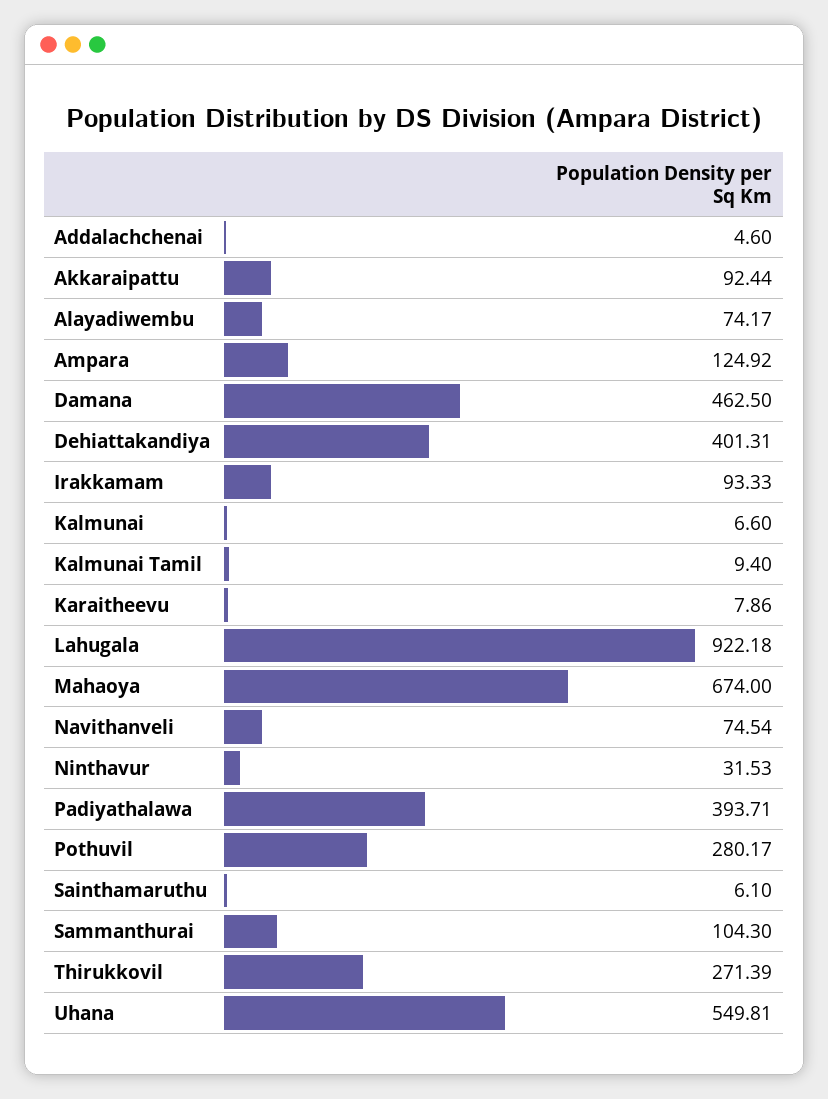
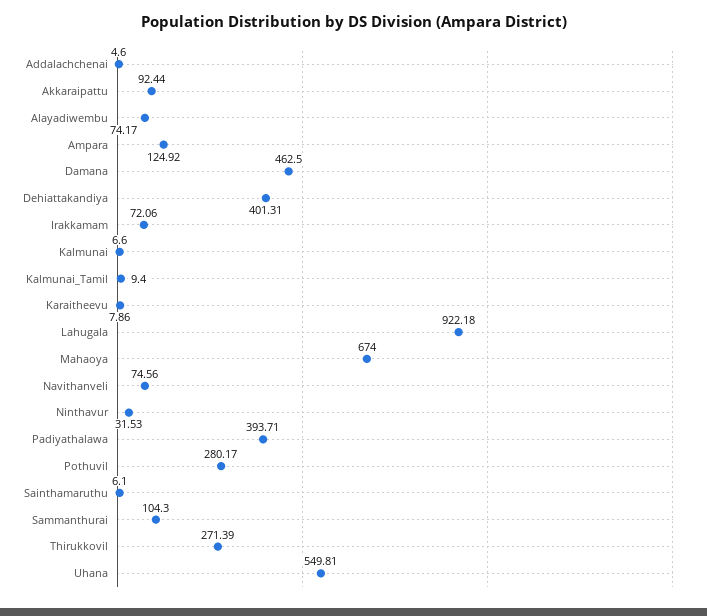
  {
    "Addalachchenai": 4.6,
    "Akkaraipattu": 92.44,
    "Alayadiwembu": 74.17,
    "Ampara": 124.92,
    "Damana": 462.5,
    "Dehiattakandiya": 401.31,
-   "Irakkamam": 93.33,
+   "Irakkamam": 72.06,
    "Kalmunai": 6.6,
    "Kalmunai Tamil": 9.4,
    "Karaitheevu": 7.86,
    "Lahugala": 922.18,
    "Mahaoya": 674,
-   "Navithanveli": 74.54,
+   "Navithanveli": 74.56,
    "Ninthavur": 31.53,
    "Padiyathalawa": 393.71,
    "Pothuvil": 280.17,
    "Sainthamaruthu": 6.1,
    "Sammanthurai": 104.3,
    "Thirukkovil": 271.39,
    "Uhana": 549.81
  }

